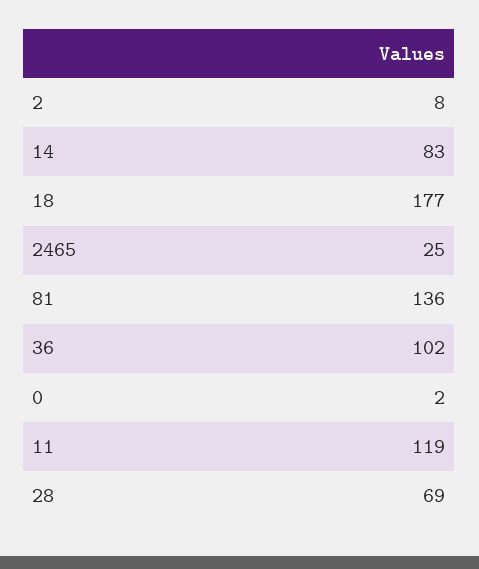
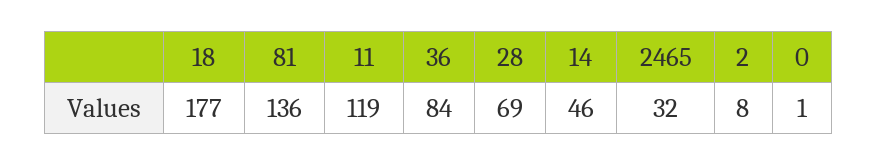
  {
    "2": 8,
-   "14": 83,
+   "14": 46,
    "18": 177,
-   "2465": 25,
+   "2465": 32,
    "81": 136,
-   "36": 102,
+   "36": 84,
-   "0": 2,
+   "0": 1,
    "11": 119,
    "28": 69
  }

